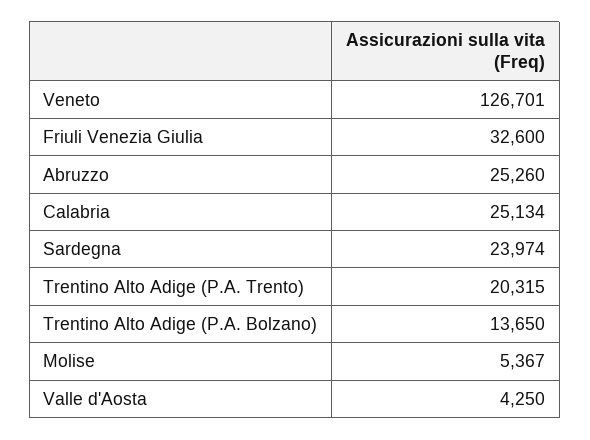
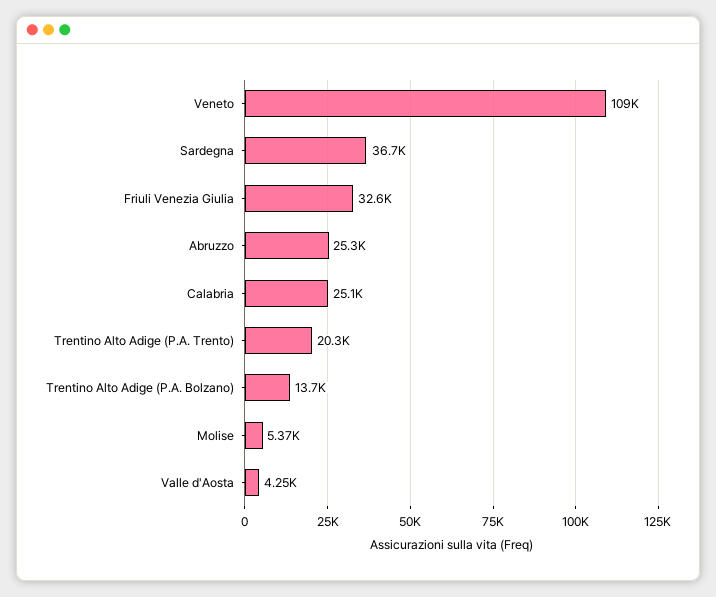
  {
-   "Veneto": 126701,
+   "Veneto": 109000,
    "Friuli Venezia Giulia": 32600,
    "Abruzzo": 25260,
    "Calabria": 25134,
-   "Sardegna": 23974,
+   "Sardegna": 36700,
    "Trentino Alto Adige (P.A. Trento)": 20315,
    "Trentino Alto Adige (P.A. Bolzano)": 13650,
    "Molise": 5367,
    "Valle d'Aosta": 4250
  }

